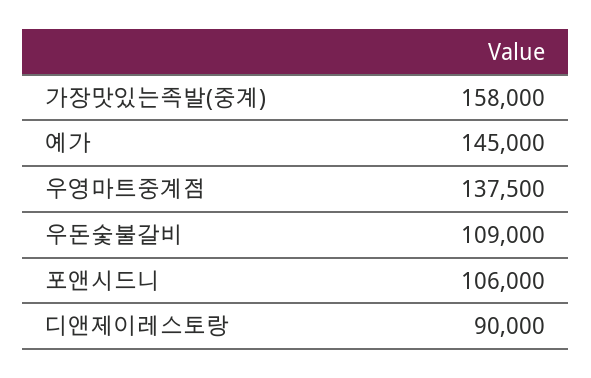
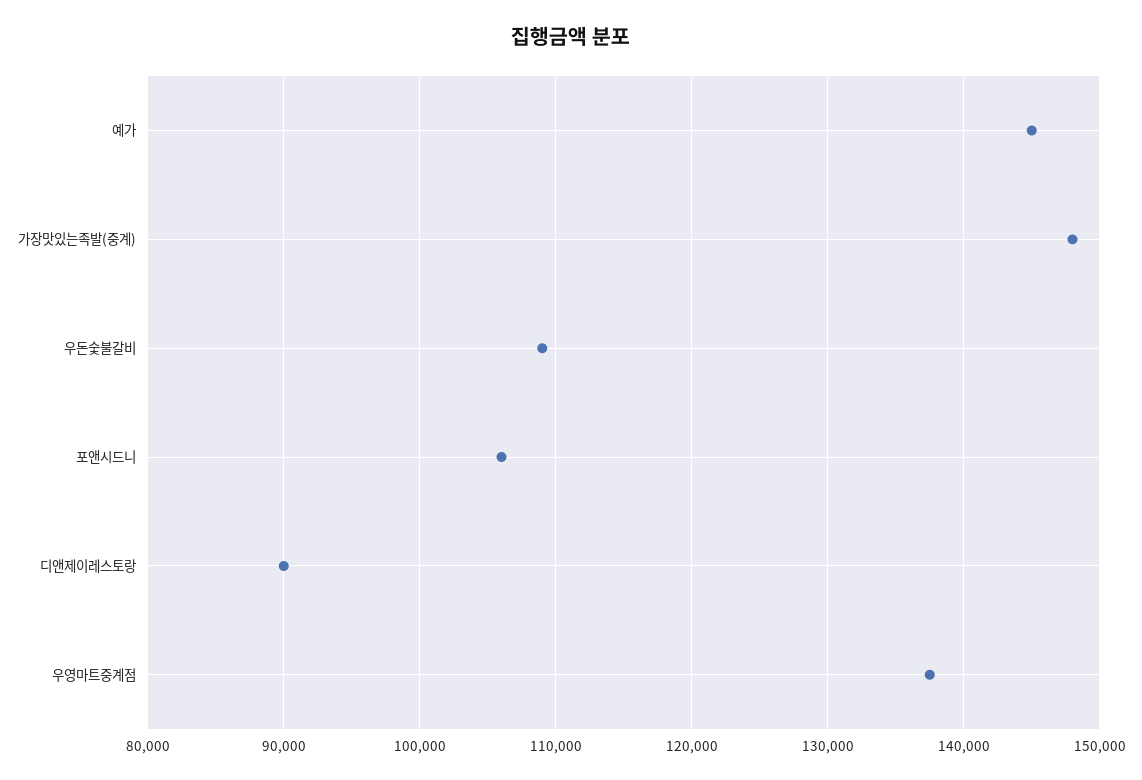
  {
-   "가장맛있는족발(중계)": 158000,
+   "가장맛있는족발(중계)": 148000,
    "예가": 145000,
    "우영마트중계점": 137500,
    "우돈숯불갈비": 109000,
    "포앤시드니": 106000,
    "디앤제이레스토랑": 90000
  }

